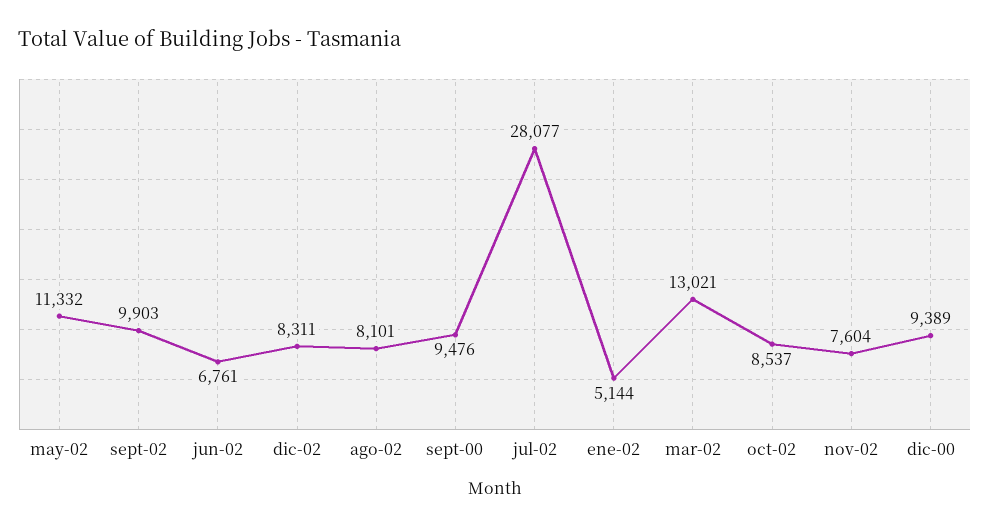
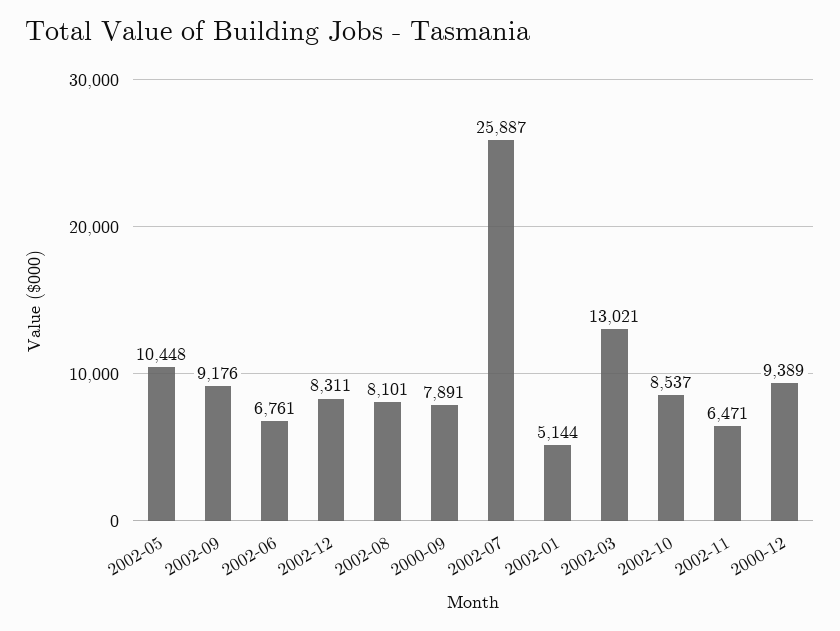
  {
-   "may-02": 11332,
+   "may-02": 10448,
-   "sept-02": 9903,
+   "sept-02": 9176,
    "jun-02": 6761,
    "dic-02": 8311,
    "ago-02": 8101,
-   "sept-00": 9476,
+   "sept-00": 7891,
-   "jul-02": 28077,
+   "jul-02": 25887,
    "ene-02": 5144,
    "mar-02": 13021,
    "oct-02": 8537,
-   "nov-02": 7604,
+   "nov-02": 6471,
    "dic-00": 9389
  }

